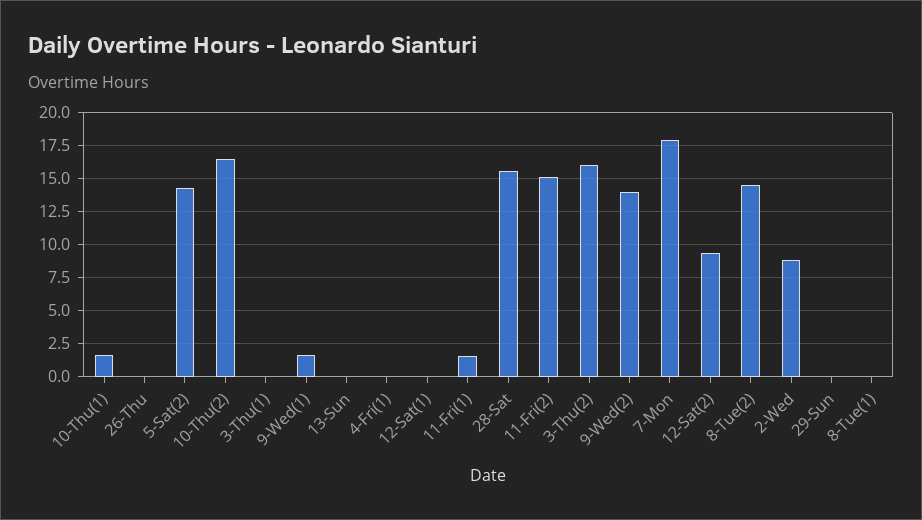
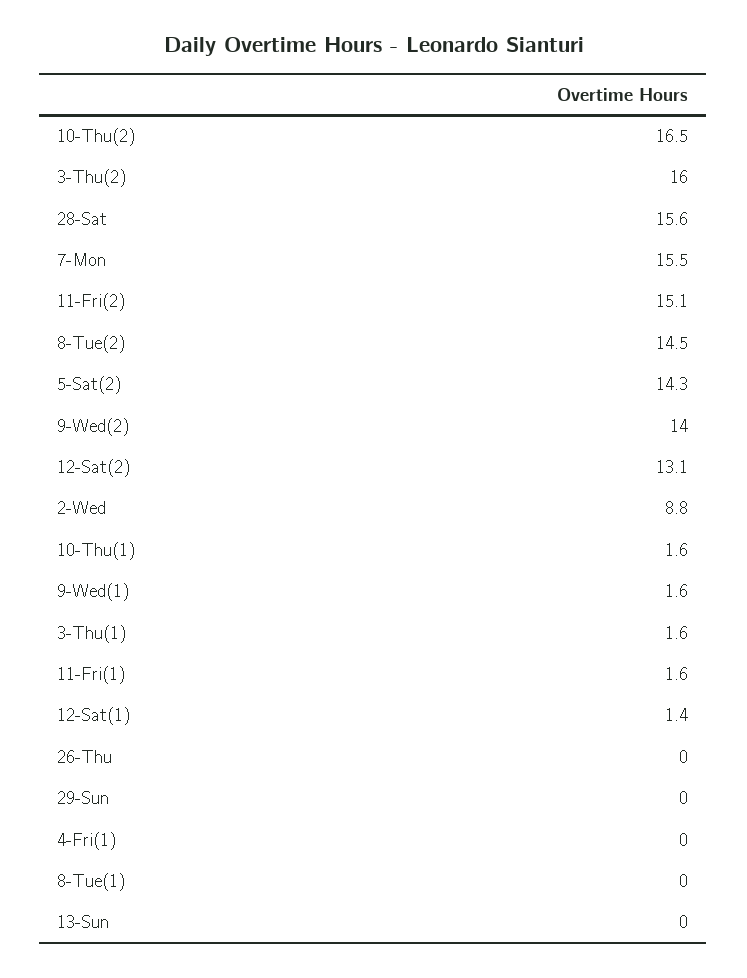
  {
    "10-Thu(1)": 1.6,
    "26-Thu": 0,
    "5-Sat(2)": 14.3,
    "10-Thu(2)": 16.5,
-   "3-Thu(1)": 0,
+   "3-Thu(1)": 1.6,
    "9-Wed(1)": 1.6,
    "13-Sun": 0,
    "4-Fri(1)": 0,
-   "12-Sat(1)": 0,
+   "12-Sat(1)": 1.4,
    "11-Fri(1)": 1.6,
    "28-Sat": 15.6,
    "11-Fri(2)": 15.1,
    "3-Thu(2)": 16,
    "9-Wed(2)": 14,
-   "7-Mon": 18,
+   "7-Mon": 15.5,
-   "12-Sat(2)": 9.5,
+   "12-Sat(2)": 13.1,
    "8-Tue(2)": 14.5,
    "2-Wed": 8.8,
    "29-Sun": 0,
    "8-Tue(1)": 0
  }

